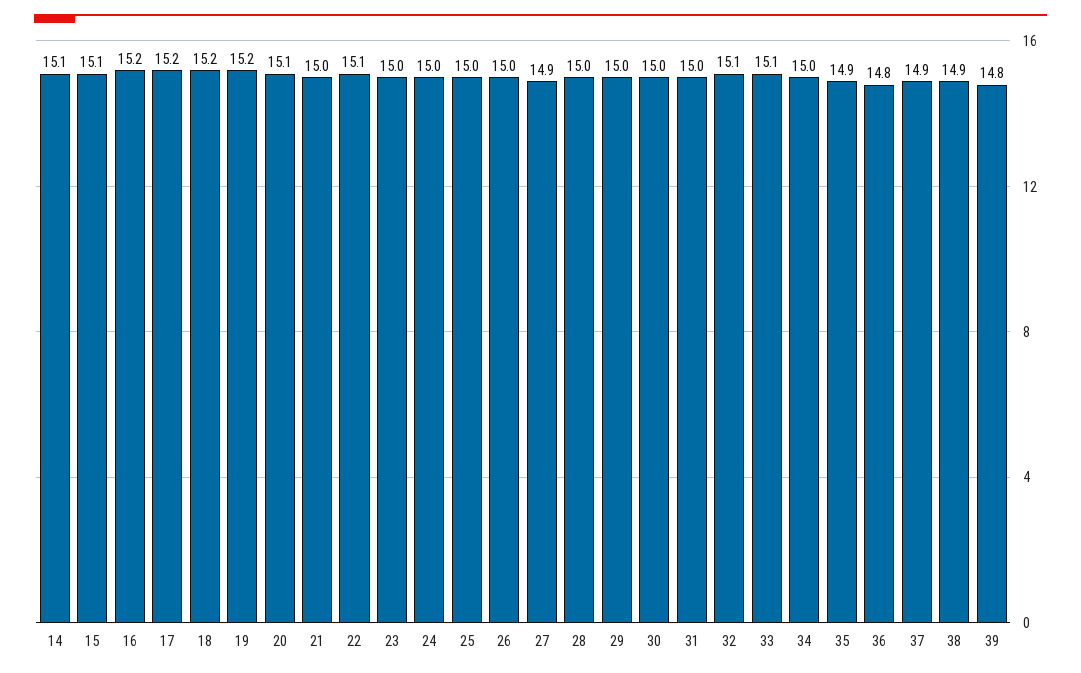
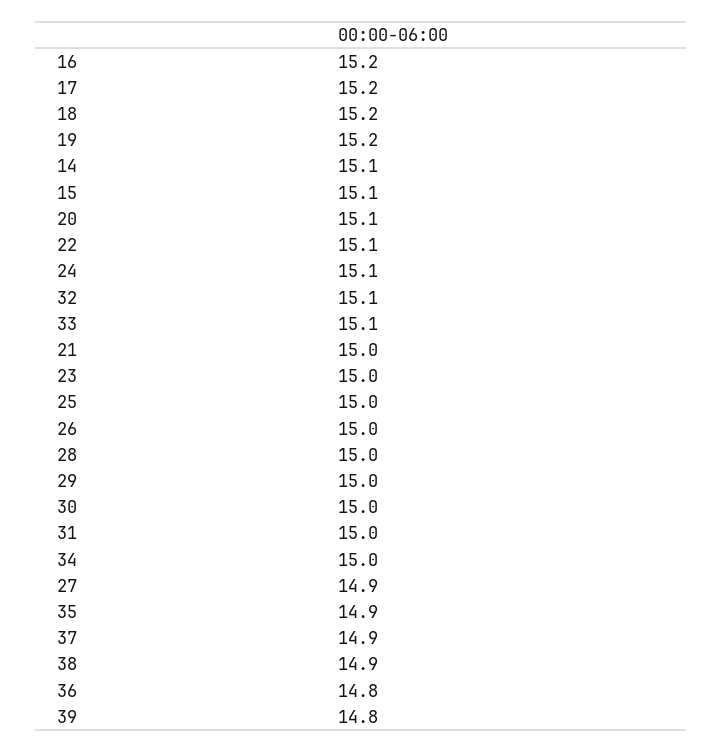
  {
    "14": 15.1,
    "15": 15.1,
    "16": 15.2,
    "17": 15.2,
    "18": 15.2,
    "19": 15.2,
    "20": 15.1,
    "21": 15,
    "22": 15.1,
    "23": 15,
-   "24": 15,
+   "24": 15.1,
    "25": 15,
    "26": 15,
    "27": 14.9,
    "28": 15,
    "29": 15,
    "30": 15,
    "31": 15,
    "32": 15.1,
    "33": 15.1,
    "34": 15,
    "35": 14.9,
    "36": 14.8,
    "37": 14.9,
    "38": 14.9,
    "39": 14.8
  }

